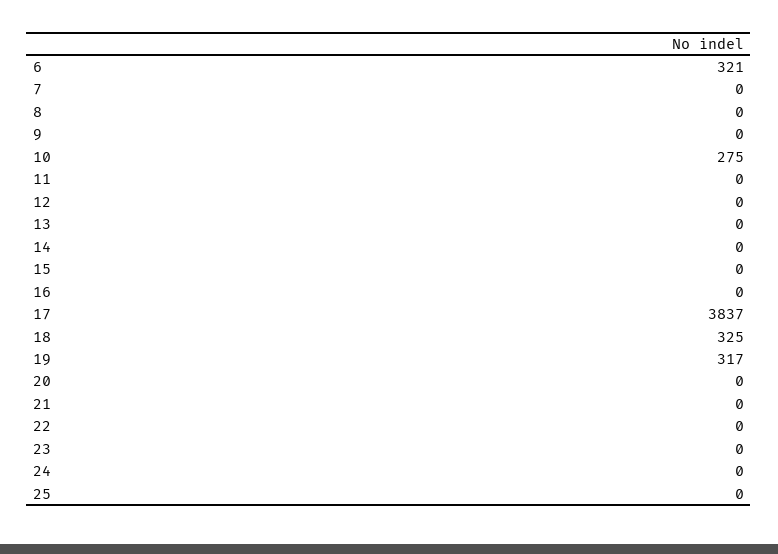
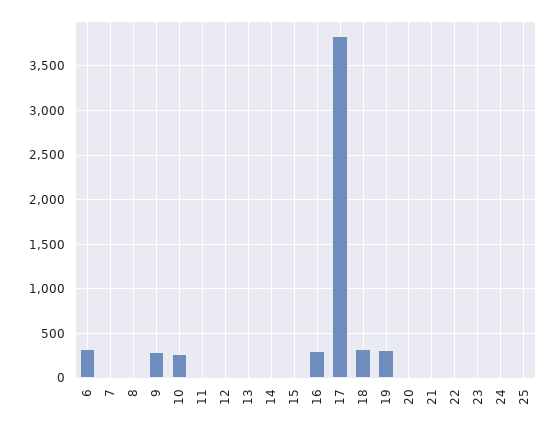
  {
    "6": 321,
    "7": 0,
    "8": 0,
-   "9": 0,
+   "9": 300,
    "10": 275,
    "11": 0,
    "12": 0,
    "13": 0,
    "14": 0,
    "15": 0,
-   "16": 0,
+   "16": 300,
    "17": 3837,
    "18": 325,
    "19": 317,
    "20": 0,
    "21": 0,
    "22": 0,
    "23": 0,
    "24": 0,
    "25": 0
  }

